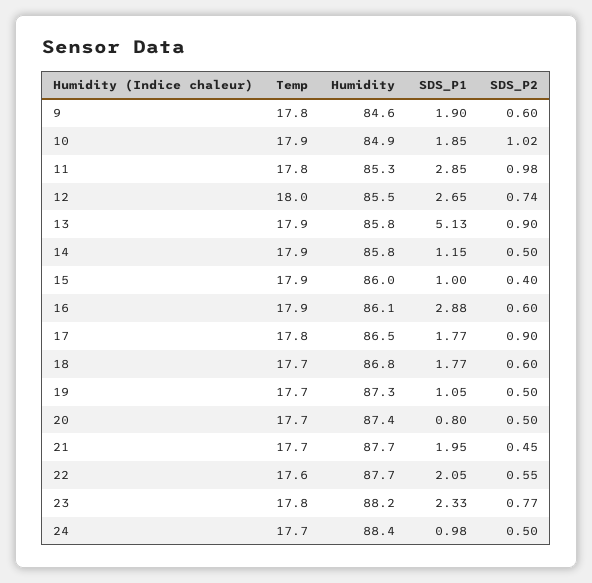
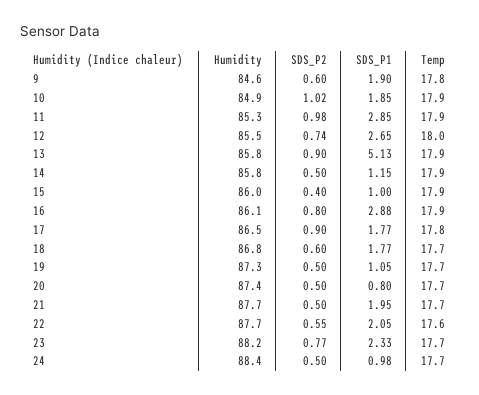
  {
    "Temp": {
      "9": 17.8,
      "10": 17.9,
-     "11": 17.8,
+     "11": 17.9,
      "12": 18,
      "13": 17.9,
      "14": 17.9,
      "15": 17.9,
      "16": 17.9,
      "17": 17.8,
      "18": 17.7,
      "19": 17.7,
      "20": 17.7,
      "21": 17.7,
      "22": 17.6,
-     "23": 17.8,
+     "23": 17.7,
      "24": 17.7
    },
    "Humidity": {
      "9": 84.6,
      "10": 84.9,
      "11": 85.3,
      "12": 85.5,
      "13": 85.8,
      "14": 85.8,
      "15": 86,
      "16": 86.1,
      "17": 86.5,
      "18": 86.8,
      "19": 87.3,
      "20": 87.4,
      "21": 87.7,
      "22": 87.7,
      "23": 88.2,
      "24": 88.4
    },
    "SDS_P1": {
      "9": 1.9,
      "10": 1.85,
      "11": 2.85,
      "12": 2.65,
      "13": 5.13,
      "14": 1.15,
      "15": 1,
      "16": 2.88,
      "17": 1.77,
      "18": 1.77,
      "19": 1.05,
      "20": 0.8,
      "21": 1.95,
      "22": 2.05,
      "23": 2.33,
      "24": 0.98
    },
    "SDS_P2": {
      "9": 0.6,
      "10": 1.02,
      "11": 0.98,
      "12": 0.74,
      "13": 0.9,
      "14": 0.5,
      "15": 0.4,
-     "16": 0.6,
+     "16": 0.8,
      "17": 0.9,
      "18": 0.6,
      "19": 0.5,
      "20": 0.5,
-     "21": 0.45,
+     "21": 0.5,
      "22": 0.55,
      "23": 0.77,
      "24": 0.5
    }
  }

